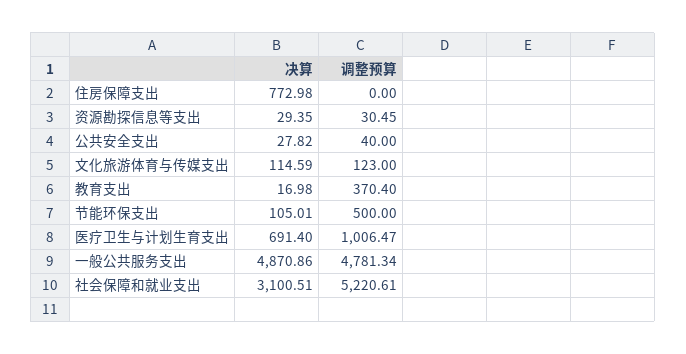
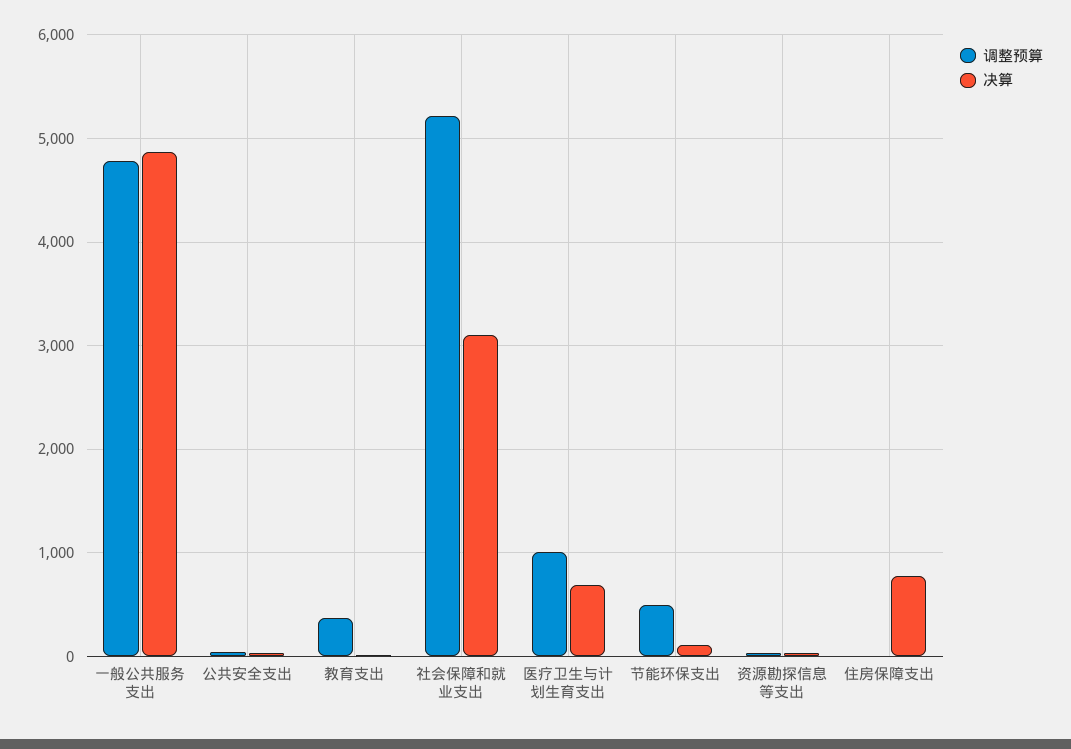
  {
    "决算": {
      "住房保障支出": 772.98,
      "资源勘探信息等支出": 29.35,
      "公共安全支出": 27.82,
-     "文化旅游体育与传媒支出": 114.59,
      "教育支出": 16.98,
      "节能环保支出": 105.01,
      "医疗卫生与计划生育支出": 691.4,
      "一般公共服务支出": 4870.86,
      "社会保障和就业支出": 3100.51
    },
    "调整预算": {
      "住房保障支出": 0,
      "资源勘探信息等支出": 30.45,
      "公共安全支出": 40,
-     "文化旅游体育与传媒支出": 123,
      "教育支出": 370.4,
      "节能环保支出": 500,
      "医疗卫生与计划生育支出": 1006.47,
      "一般公共服务支出": 4781.34,
      "社会保障和就业支出": 5220.61
    }
  }

